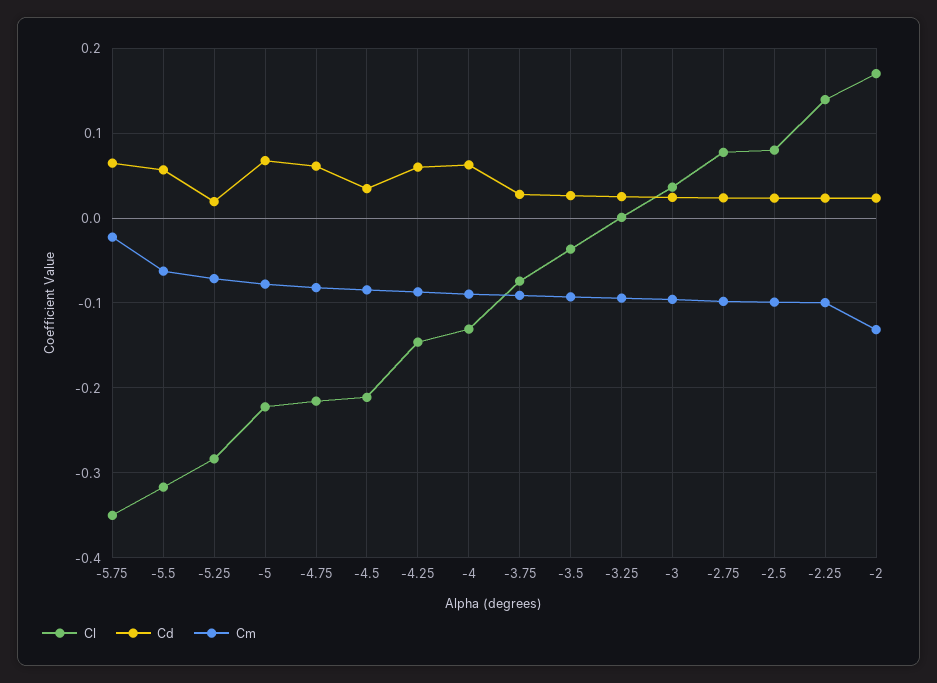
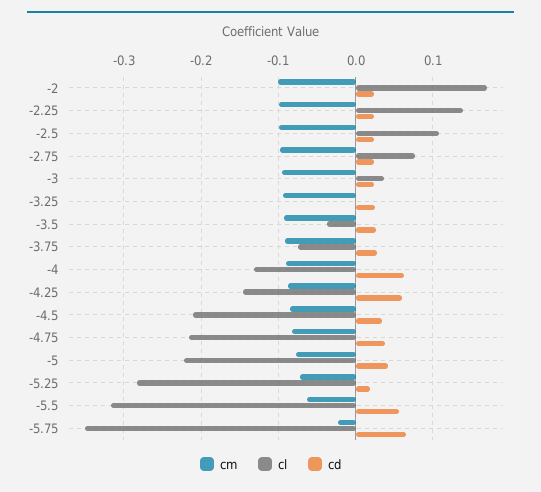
  {
    "Cl": {
      "-5.75": -0.35,
      "-5.5": -0.32,
      "-5.25": -0.28,
      "-5": -0.22,
      "-4.75": -0.22,
      "-4.5": -0.21,
      "-4.25": -0.15,
      "-4": -0.13,
      "-3.75": -0.07,
      "-3.5": -0.04,
      "-3.25": 0,
      "-3": 0.04,
      "-2.75": 0.08,
-     "-2.5": 0.08,
+     "-2.5": 0.11,
      "-2.25": 0.14,
      "-2": 0.17
    },
    "Cd": {
      "-5.75": 0.06,
      "-5.5": 0.06,
      "-5.25": 0.02,
-     "-5": 0.07,
+     "-5": 0.04,
-     "-4.75": 0.06,
+     "-4.75": 0.04,
      "-4.5": 0.03,
      "-4.25": 0.06,
      "-4": 0.06,
      "-3.75": 0.03,
      "-3.5": 0.03,
      "-3.25": 0.03,
      "-3": 0.02,
      "-2.75": 0.02,
      "-2.5": 0.02,
      "-2.25": 0.02,
      "-2": 0.02
    },
    "Cm": {
      "-5.75": -0.02,
      "-5.5": -0.06,
      "-5.25": -0.07,
      "-5": -0.08,
      "-4.75": -0.08,
      "-4.5": -0.08,
      "-4.25": -0.09,
      "-4": -0.09,
      "-3.75": -0.09,
      "-3.5": -0.09,
      "-3.25": -0.09,
      "-3": -0.1,
      "-2.75": -0.1,
      "-2.5": -0.1,
      "-2.25": -0.1,
-     "-2": -0.13
+     "-2": -0.1
    }
  }

